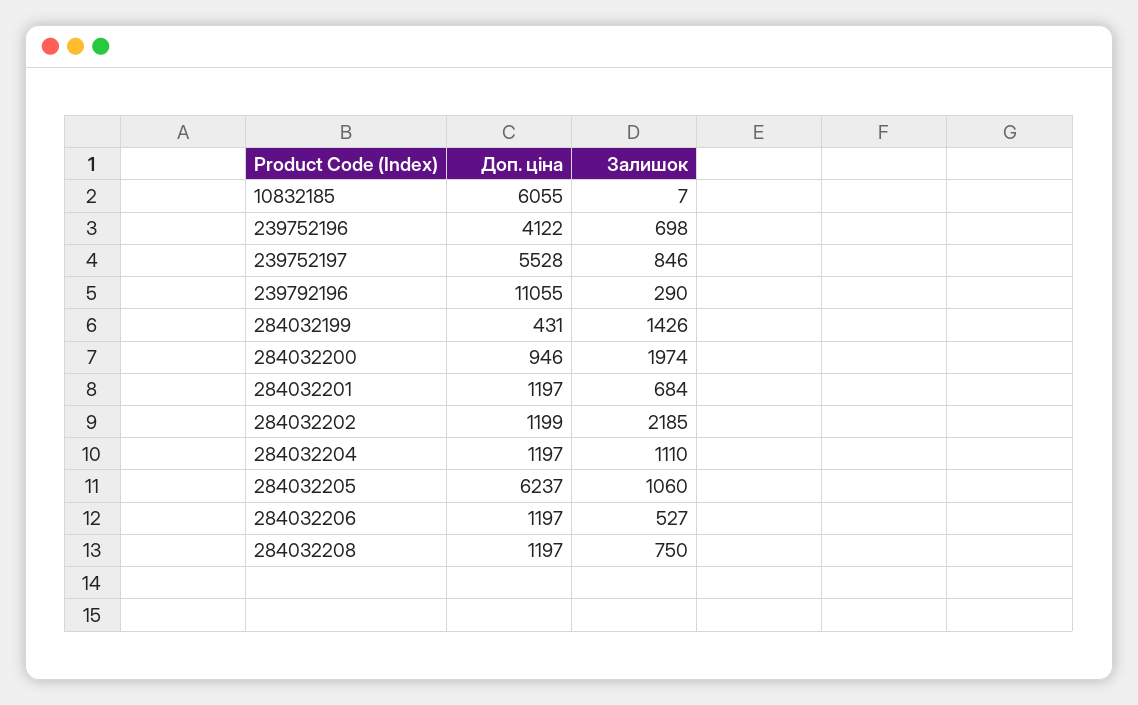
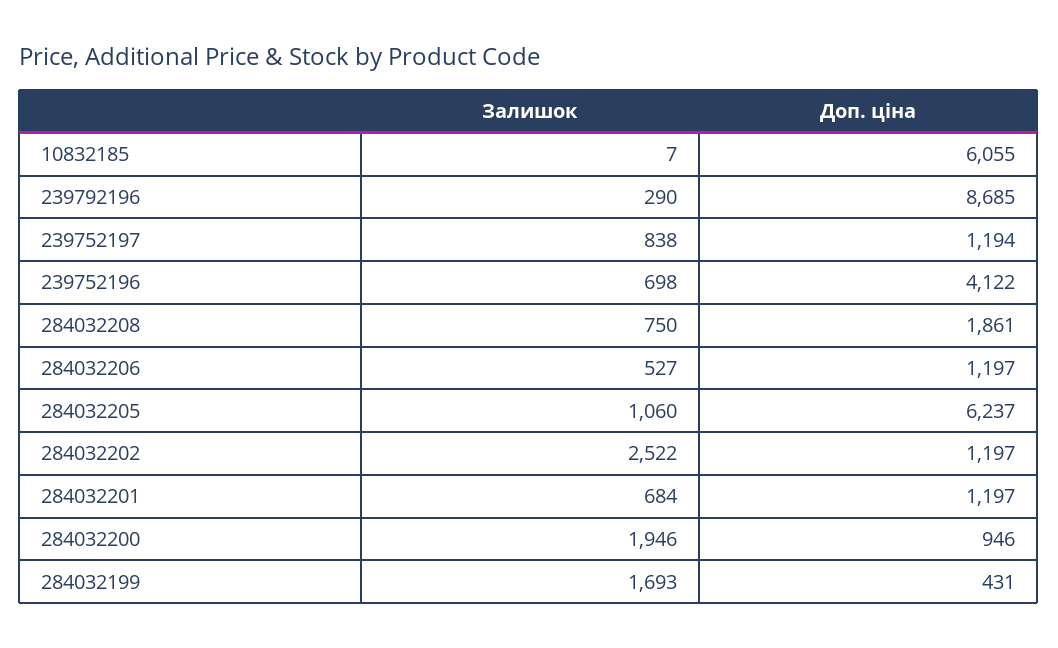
  {
    "Доп. ціна": {
      "10832185": 6055,
      "239752196": 4122,
-     "239752197": 5528,
+     "239752197": 1194,
-     "239792196": 11055,
+     "239792196": 8685,
      "284032199": 431,
      "284032200": 946,
      "284032201": 1197,
-     "284032202": 1199,
+     "284032202": 1197,
-     "284032204": 1197,
      "284032205": 6237,
      "284032206": 1197,
-     "284032208": 1197
+     "284032208": 1861
    },
    "Залишок": {
      "10832185": 7,
      "239752196": 698,
-     "239752197": 846,
+     "239752197": 838,
      "239792196": 290,
-     "284032199": 1426,
+     "284032199": 1693,
-     "284032200": 1974,
+     "284032200": 1946,
      "284032201": 684,
-     "284032202": 2185,
+     "284032202": 2522,
-     "284032204": 1110,
      "284032205": 1060,
      "284032206": 527,
      "284032208": 750
    }
  }

